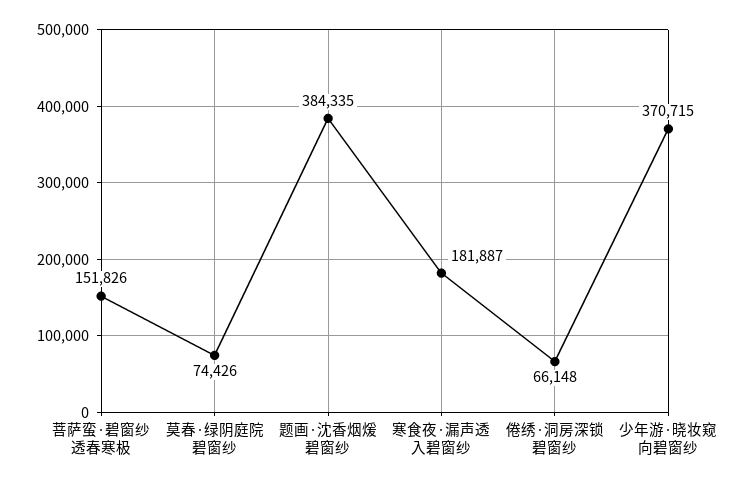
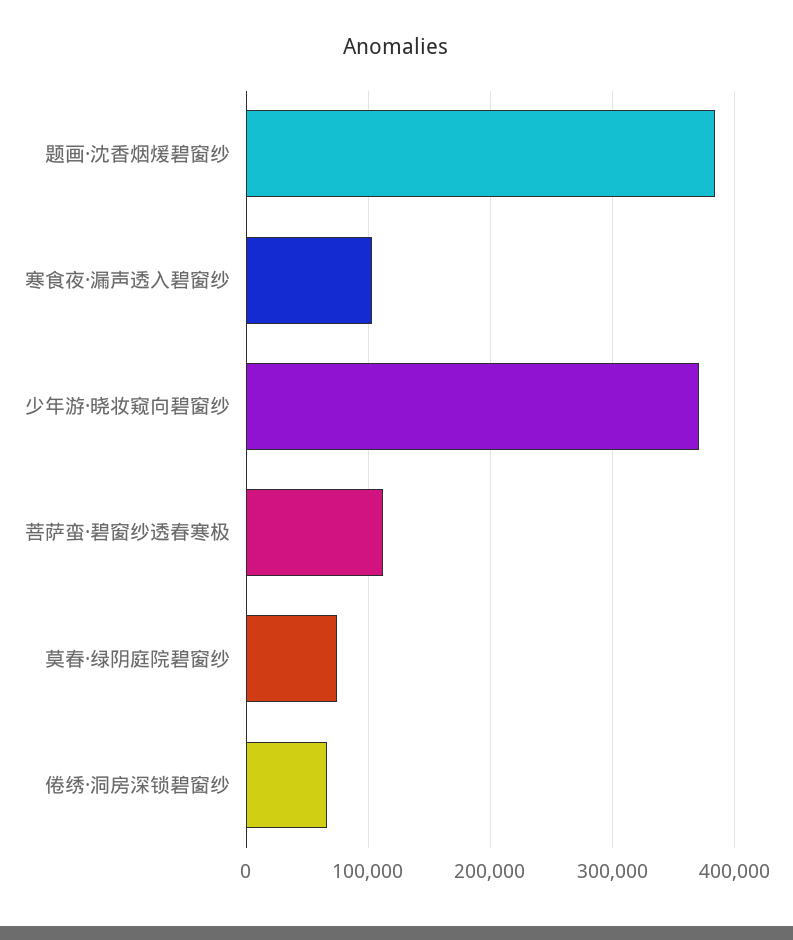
  {
-   "菩萨蛮·碧窗纱透春寒极": 151826,
+   "菩萨蛮·碧窗纱透春寒极": 110000,
    "莫春·绿阴庭院碧窗纱": 74426,
    "题画·沈香烟煖碧窗纱": 384335,
-   "寒食夜·漏声透入碧窗纱": 181887,
+   "寒食夜·漏声透入碧窗纱": 100000,
    "倦绣·洞房深锁碧窗纱": 66148,
    "少年游·晓妆窥向碧窗纱": 370715
  }

